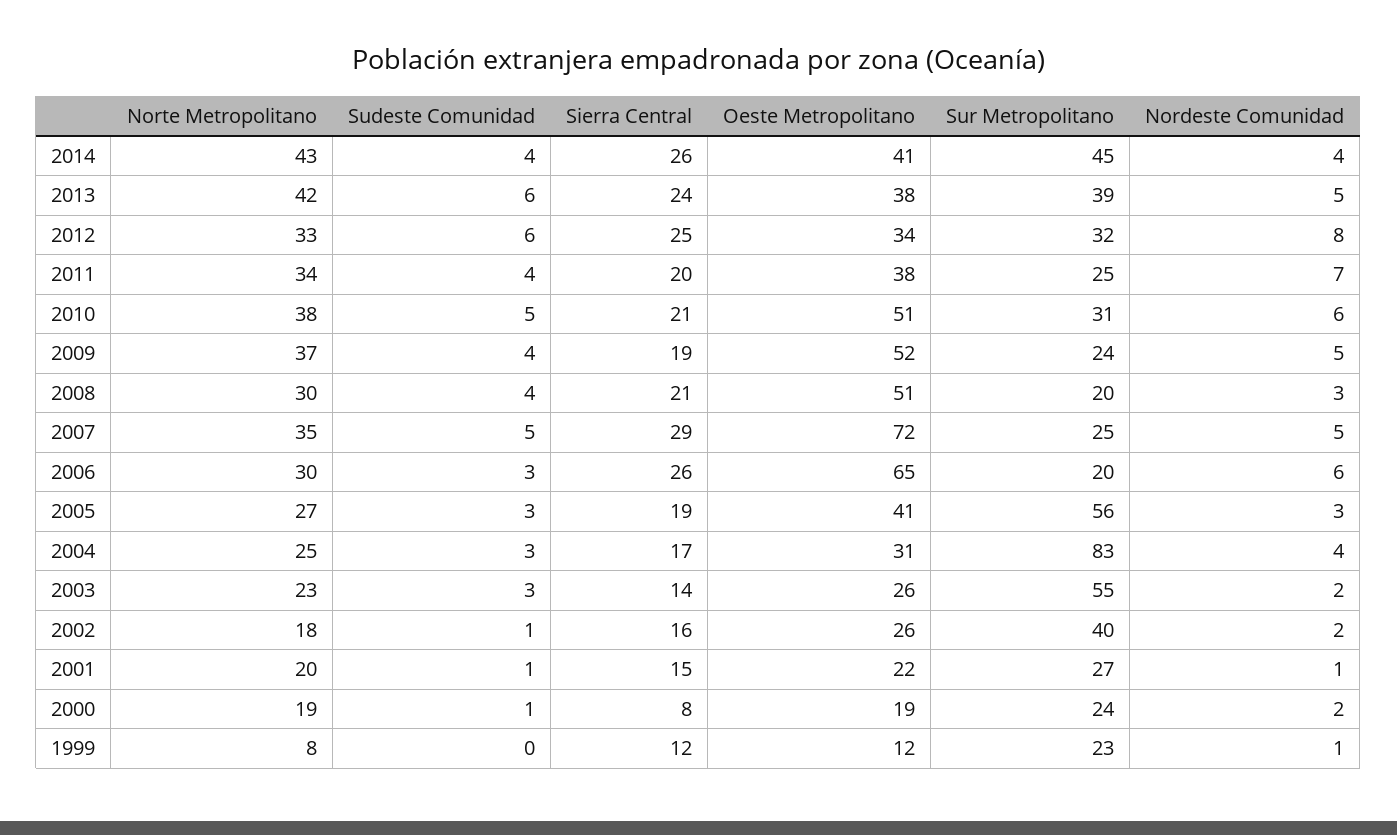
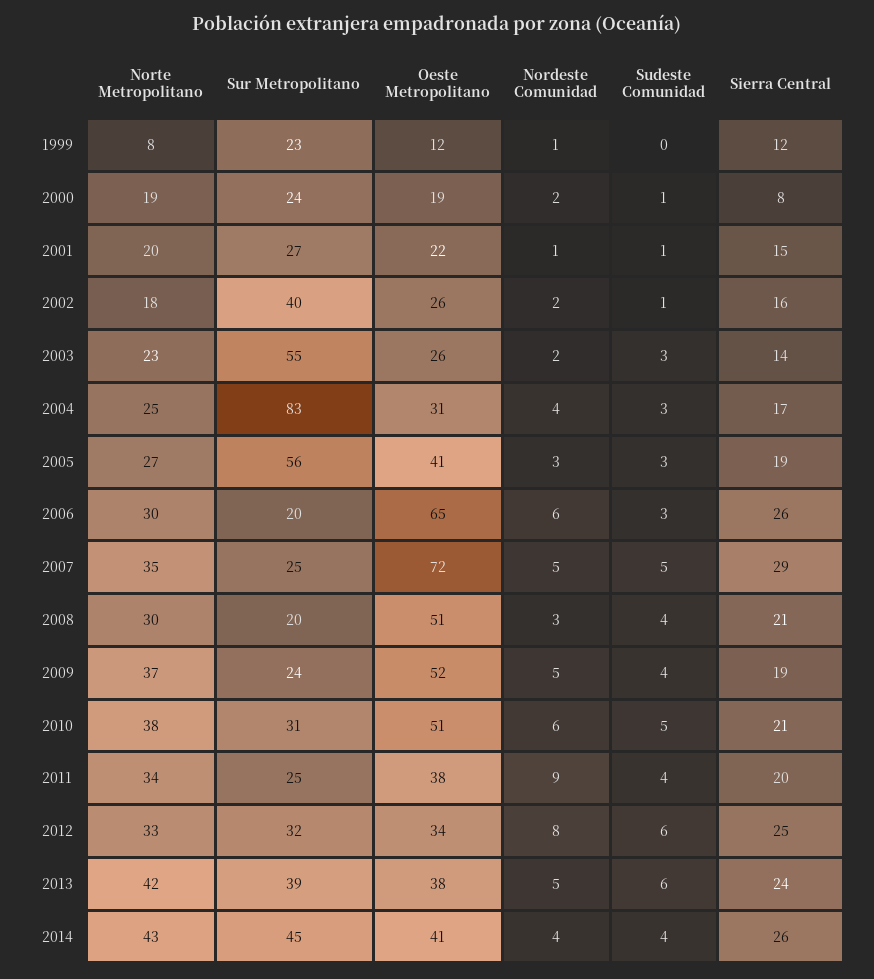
  {
    "Norte Metropolitano": {
      "2014": 43,
      "2013": 42,
      "2012": 33,
      "2011": 34,
      "2010": 38,
      "2009": 37,
      "2008": 30,
      "2007": 35,
      "2006": 30,
      "2005": 27,
      "2004": 25,
      "2003": 23,
      "2002": 18,
      "2001": 20,
      "2000": 19,
      "1999": 8
    },
    "Sudeste Comunidad": {
      "2014": 4,
      "2013": 6,
      "2012": 6,
      "2011": 4,
      "2010": 5,
      "2009": 4,
      "2008": 4,
      "2007": 5,
      "2006": 3,
      "2005": 3,
      "2004": 3,
      "2003": 3,
      "2002": 1,
      "2001": 1,
      "2000": 1,
      "1999": 0
    },
    "Sierra Central": {
      "2014": 26,
      "2013": 24,
      "2012": 25,
      "2011": 20,
      "2010": 21,
      "2009": 19,
      "2008": 21,
      "2007": 29,
      "2006": 26,
      "2005": 19,
      "2004": 17,
      "2003": 14,
      "2002": 16,
      "2001": 15,
      "2000": 8,
      "1999": 12
    },
    "Oeste Metropolitano": {
      "2014": 41,
      "2013": 38,
      "2012": 34,
      "2011": 38,
      "2010": 51,
      "2009": 52,
      "2008": 51,
      "2007": 72,
      "2006": 65,
      "2005": 41,
      "2004": 31,
      "2003": 26,
      "2002": 26,
      "2001": 22,
      "2000": 19,
      "1999": 12
    },
    "Sur Metropolitano": {
      "2014": 45,
      "2013": 39,
      "2012": 32,
      "2011": 25,
      "2010": 31,
      "2009": 24,
      "2008": 20,
      "2007": 25,
      "2006": 20,
      "2005": 56,
      "2004": 83,
      "2003": 55,
      "2002": 40,
      "2001": 27,
      "2000": 24,
      "1999": 23
    },
    "Nordeste Comunidad": {
      "2014": 4,
      "2013": 5,
      "2012": 8,
-     "2011": 7,
+     "2011": 9,
      "2010": 6,
      "2009": 5,
      "2008": 3,
      "2007": 5,
      "2006": 6,
      "2005": 3,
      "2004": 4,
      "2003": 2,
      "2002": 2,
      "2001": 1,
      "2000": 2,
      "1999": 1
    }
  }

